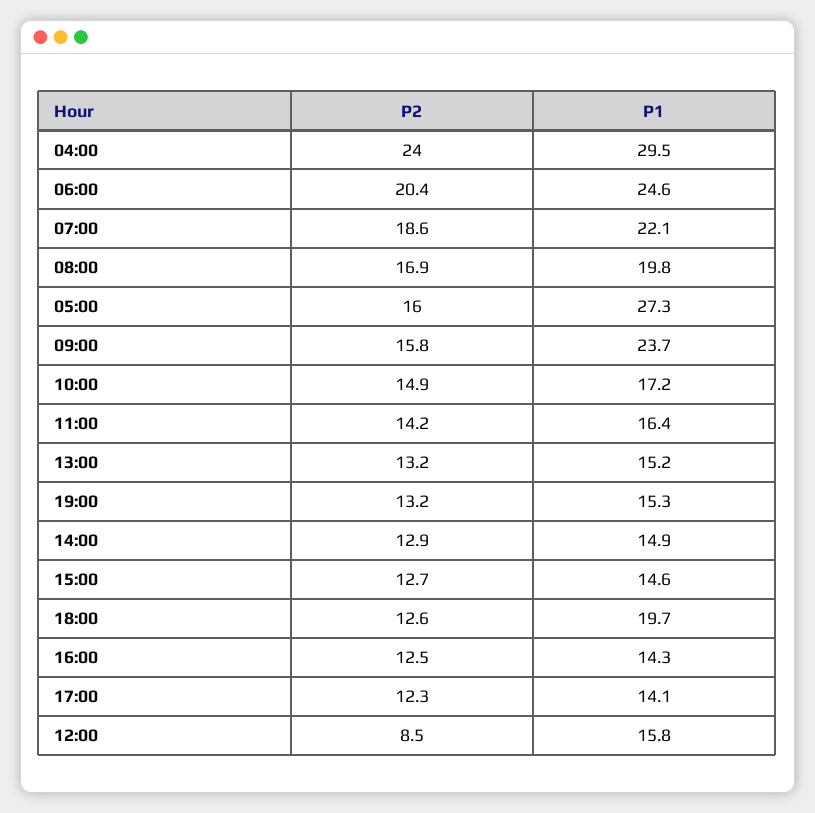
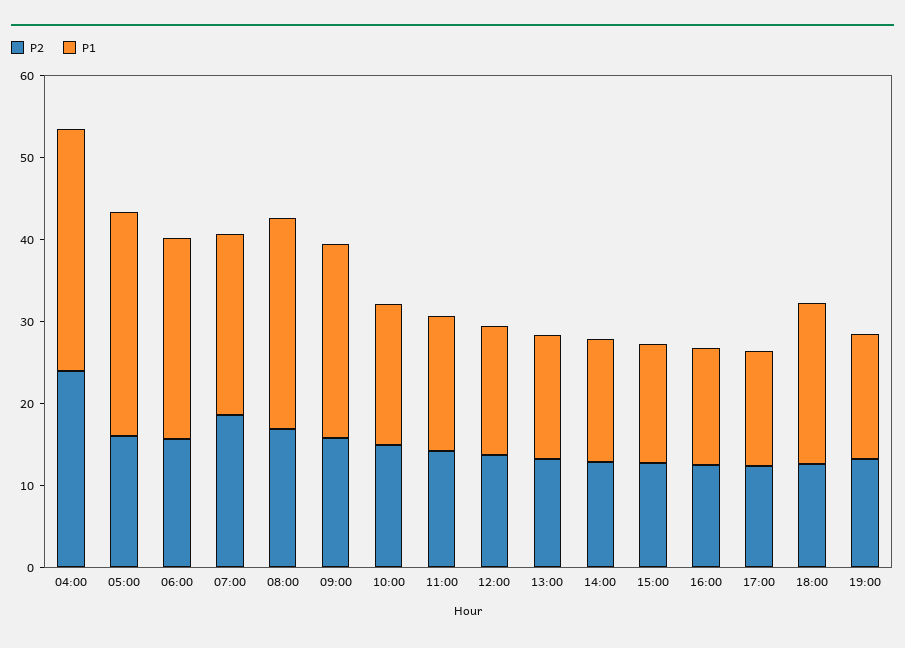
  {
    "P2": {
      "04:00": 24,
-     "06:00": 20.4,
+     "06:00": 16,
      "07:00": 18.6,
      "08:00": 16.9,
      "05:00": 16,
      "09:00": 15.8,
      "10:00": 14.9,
      "11:00": 14.2,
      "13:00": 13.2,
      "19:00": 13.2,
      "14:00": 12.9,
      "15:00": 12.7,
      "18:00": 12.6,
      "16:00": 12.5,
      "17:00": 12.3,
-     "12:00": 8.5
+     "12:00": 14
    },
    "P1": {
      "04:00": 29.5,
      "06:00": 24.6,
      "07:00": 22.1,
-     "08:00": 19.8,
+     "08:00": 26,
      "05:00": 27.3,
      "09:00": 23.7,
      "10:00": 17.2,
      "11:00": 16.4,
      "13:00": 15.2,
      "19:00": 15.3,
      "14:00": 14.9,
      "15:00": 14.6,
      "18:00": 19.7,
      "16:00": 14.3,
      "17:00": 14.1,
      "12:00": 15.8
    }
  }

